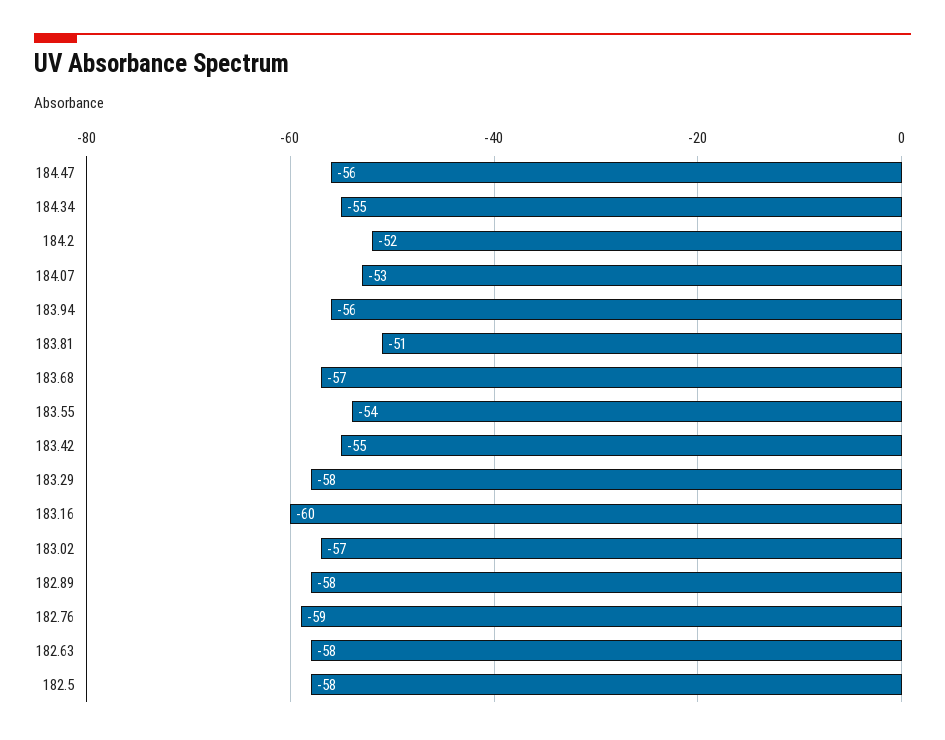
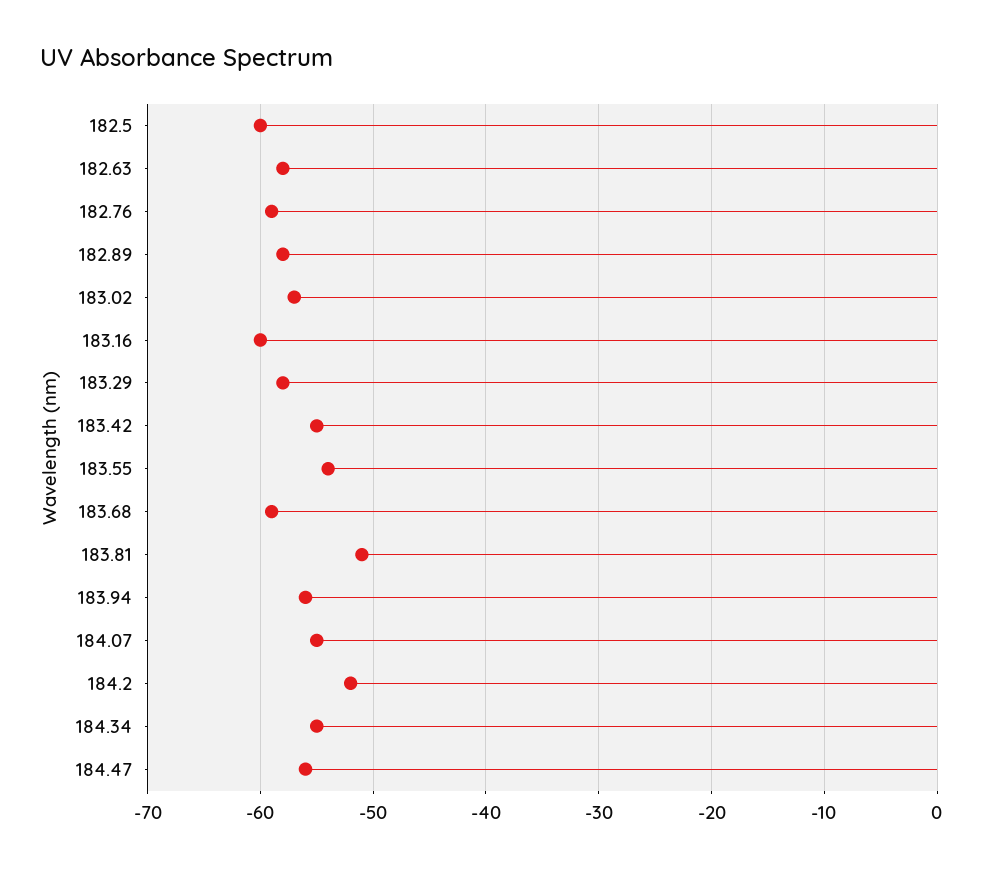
  {
    "184.47": -56,
    "184.34": -55,
    "184.2": -52,
-   "184.07": -53,
+   "184.07": -55,
    "183.94": -56,
    "183.81": -51,
-   "183.68": -57,
+   "183.68": -59,
    "183.55": -54,
    "183.42": -55,
    "183.29": -58,
    "183.16": -60,
    "183.02": -57,
    "182.89": -58,
    "182.76": -59,
    "182.63": -58,
-   "182.5": -58
+   "182.5": -60
  }

